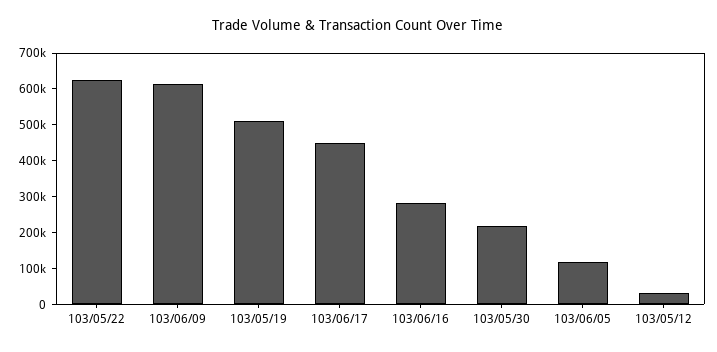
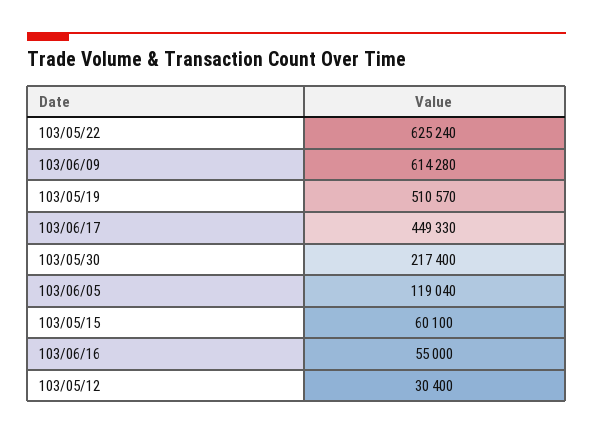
  {
    "103/05/22": 625240,
    "103/06/09": 614280,
    "103/05/19": 510570,
    "103/06/17": 449330,
-   "103/06/16": 275000,
+   "103/06/16": 55000,
    "103/05/30": 217400,
    "103/06/05": 119040,
-   "103/05/12": 30400
+   "103/05/12": 30400,
+   "103/05/15": 60100
  }

